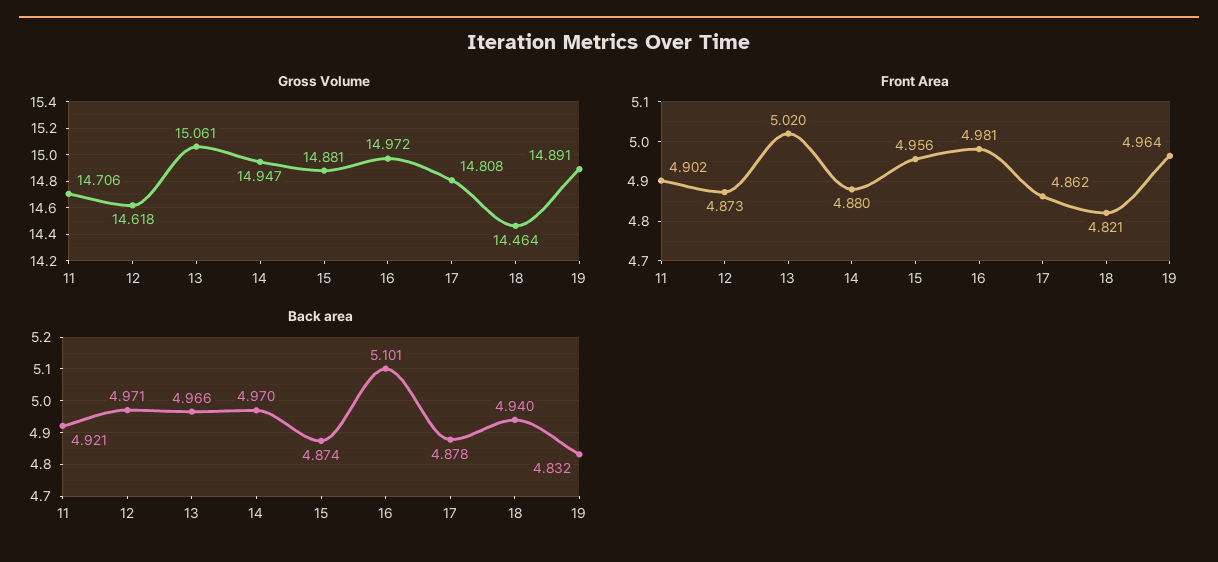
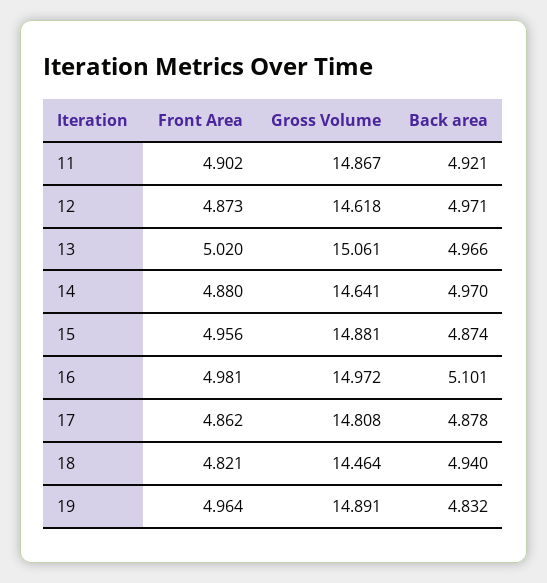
  {
    "Gross Volume": {
-     "11": 14.706,
+     "11": 14.867,
      "12": 14.618,
      "13": 15.061,
-     "14": 14.947,
+     "14": 14.641,
      "15": 14.881,
      "16": 14.972,
      "17": 14.808,
      "18": 14.464,
      "19": 14.891
    },
    "Front Area": {
      "11": 4.902,
      "12": 4.873,
      "13": 5.02,
      "14": 4.88,
      "15": 4.956,
      "16": 4.981,
      "17": 4.862,
      "18": 4.821,
      "19": 4.964
    },
    "Back area": {
      "11": 4.921,
      "12": 4.971,
      "13": 4.966,
      "14": 4.97,
      "15": 4.874,
      "16": 5.101,
      "17": 4.878,
      "18": 4.94,
      "19": 4.832
    }
  }

